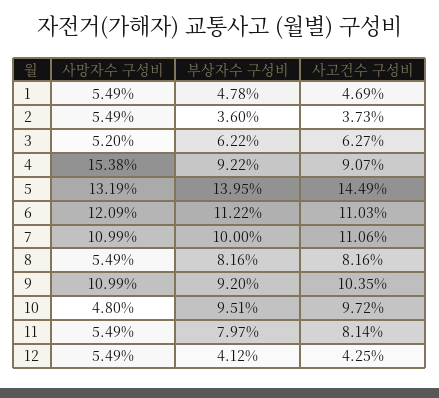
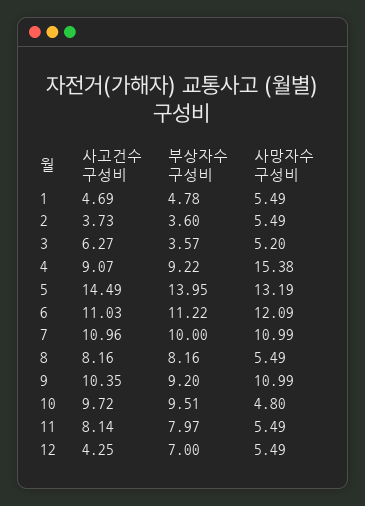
  {
    "사망자수 구성비": {
      "1": 5.49,
      "2": 5.49,
      "3": 5.2,
      "4": 15.38,
      "5": 13.19,
      "6": 12.09,
      "7": 10.99,
      "8": 5.49,
      "9": 10.99,
      "10": 4.8,
      "11": 5.49,
      "12": 5.49
    },
    "부상자수 구성비": {
      "1": 4.78,
      "2": 3.6,
-     "3": 6.22,
+     "3": 3.57,
      "4": 9.22,
      "5": 13.95,
      "6": 11.22,
      "7": 10,
      "8": 8.16,
      "9": 9.2,
      "10": 9.51,
      "11": 7.97,
-     "12": 4.12
+     "12": 7
    },
    "사고건수 구성비": {
      "1": 4.69,
      "2": 3.73,
      "3": 6.27,
      "4": 9.07,
      "5": 14.49,
      "6": 11.03,
-     "7": 11.06,
+     "7": 10.96,
      "8": 8.16,
      "9": 10.35,
      "10": 9.72,
      "11": 8.14,
      "12": 4.25
    }
  }

